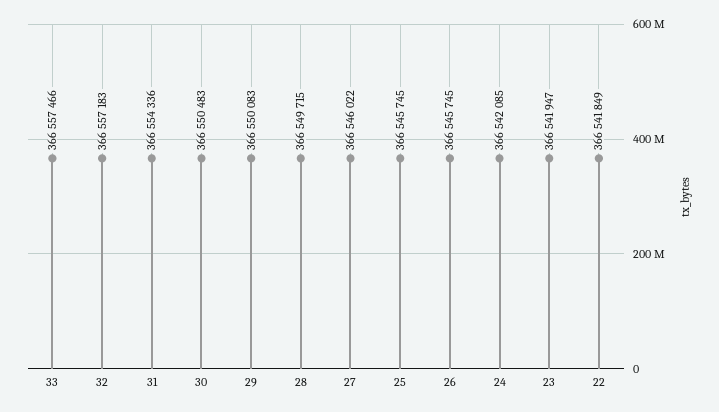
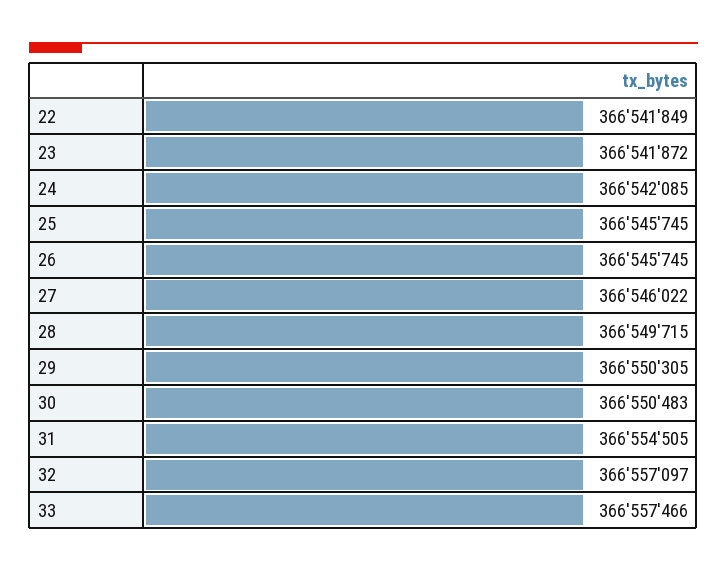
  {
    "33": 366557466,
-   "32": 366557183,
+   "32": 366557097,
-   "31": 366554336,
+   "31": 366554505,
    "30": 366550483,
-   "29": 366550083,
+   "29": 366550305,
    "28": 366549715,
    "27": 366546022,
    "25": 366545745,
    "26": 366545745,
    "24": 366542085,
-   "23": 366541947,
+   "23": 366541872,
    "22": 366541849
  }

